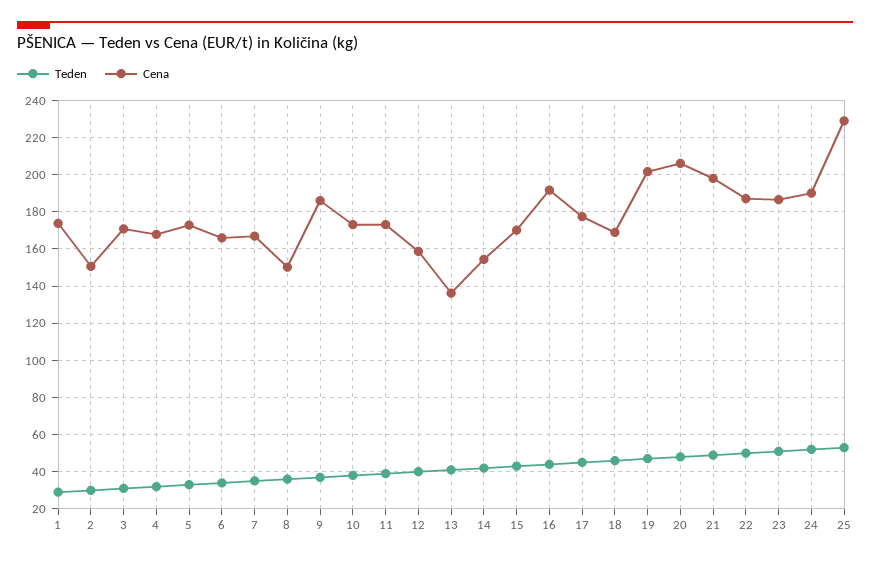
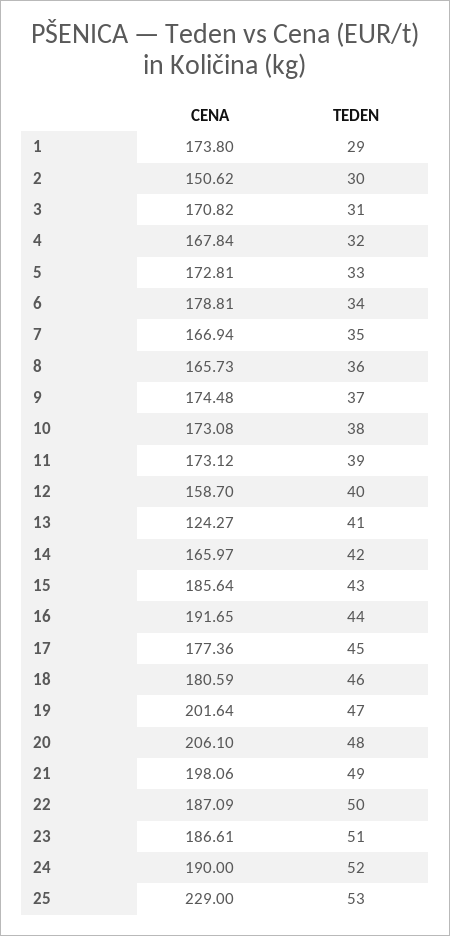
  {
    "Teden": {
      "1": 29,
      "2": 30,
      "3": 31,
      "4": 32,
      "5": 33,
      "6": 34,
      "7": 35,
      "8": 36,
      "9": 37,
      "10": 38,
      "11": 39,
      "12": 40,
      "13": 41,
      "14": 42,
      "15": 43,
      "16": 44,
      "17": 45,
      "18": 46,
      "19": 47,
      "20": 48,
      "21": 49,
      "22": 50,
      "23": 51,
      "24": 52,
      "25": 53
    },
    "Cena": {
      "1": 173.8,
      "2": 150.62,
      "3": 170.82,
      "4": 167.84,
      "5": 172.81,
-     "6": 165,
+     "6": 178.81,
      "7": 166.94,
-     "8": 150,
+     "8": 165.73,
-     "9": 185,
+     "9": 174.48,
      "10": 173.08,
      "11": 173.12,
      "12": 158.7,
-     "13": 135,
+     "13": 124.27,
-     "14": 155,
+     "14": 165.97,
-     "15": 170,
+     "15": 185.64,
      "16": 191.65,
      "17": 177.36,
-     "18": 170,
+     "18": 180.59,
      "19": 201.64,
      "20": 206.1,
      "21": 198.06,
      "22": 187.09,
      "23": 186.61,
      "24": 190,
      "25": 229
    }
  }

